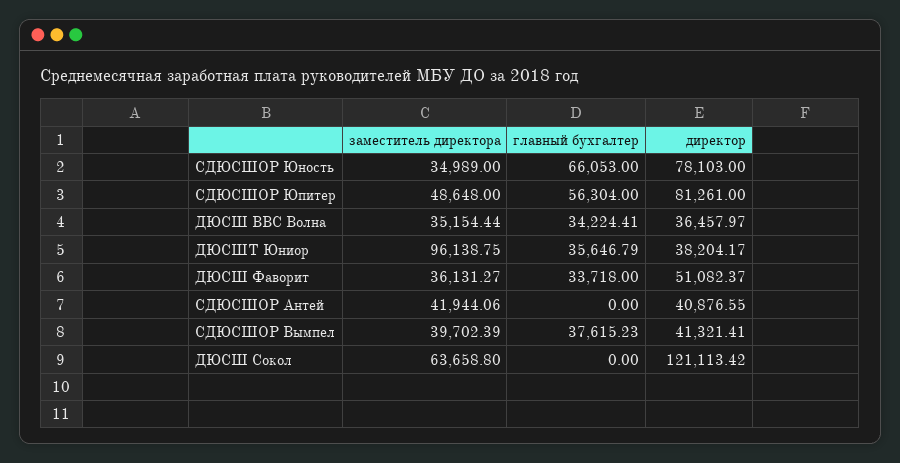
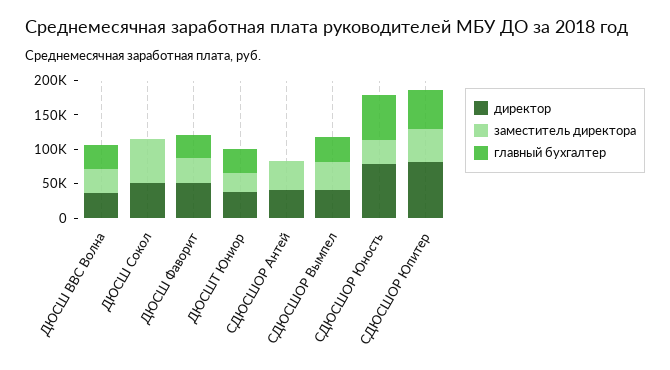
  {
    "заместитель директора": {
      "СДЮСШОР Юность": 34989,
      "СДЮСШОР Юпитер": 48648,
      "ДЮСШ ВВС Волна": 35154.44,
-     "ДЮСШТ Юниор": 96138.75,
+     "ДЮСШТ Юниор": 25000,
      "ДЮСШ Фаворит": 36131.27,
      "СДЮСШОР Антей": 41944.06,
      "СДЮСШОР Вымпел": 39702.39,
      "ДЮСШ Сокол": 63658.8
    },
    "главный бухгалтер": {
      "СДЮСШОР Юность": 66053,
      "СДЮСШОР Юпитер": 56304,
      "ДЮСШ ВВС Волна": 34224.41,
      "ДЮСШТ Юниор": 35646.79,
      "ДЮСШ Фаворит": 33718,
      "СДЮСШОР Антей": 0,
      "СДЮСШОР Вымпел": 37615.23,
      "ДЮСШ Сокол": 0
    },
    "директор": {
      "СДЮСШОР Юность": 78103,
      "СДЮСШОР Юпитер": 81261,
      "ДЮСШ ВВС Волна": 36457.97,
      "ДЮСШТ Юниор": 38204.17,
      "ДЮСШ Фаворит": 51082.37,
      "СДЮСШОР Антей": 40876.55,
      "СДЮСШОР Вымпел": 41321.41,
-     "ДЮСШ Сокол": 121113.42
+     "ДЮСШ Сокол": 50000
    }
  }

